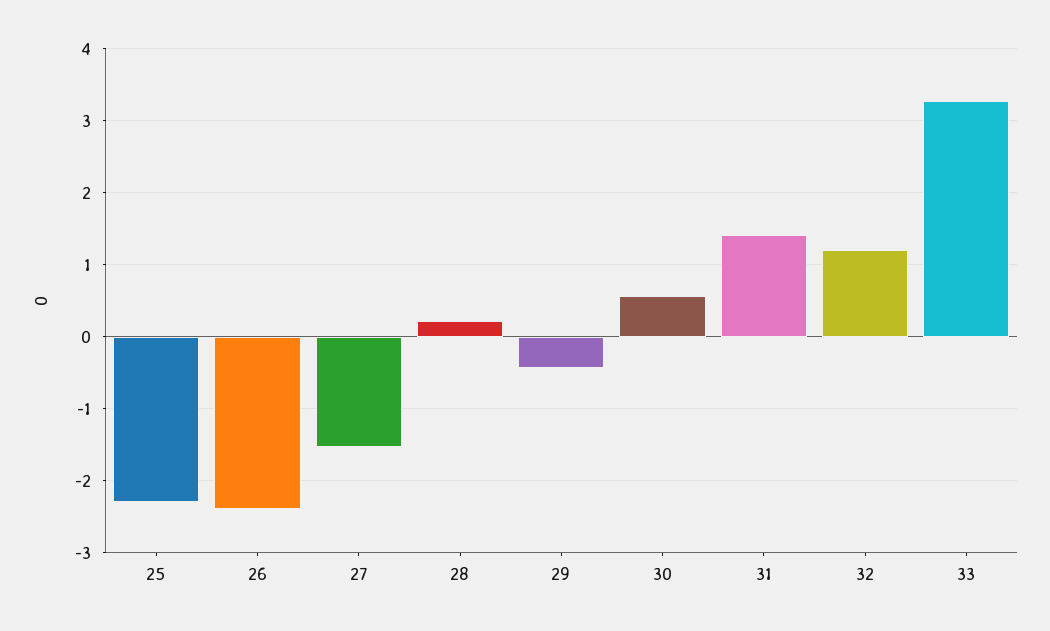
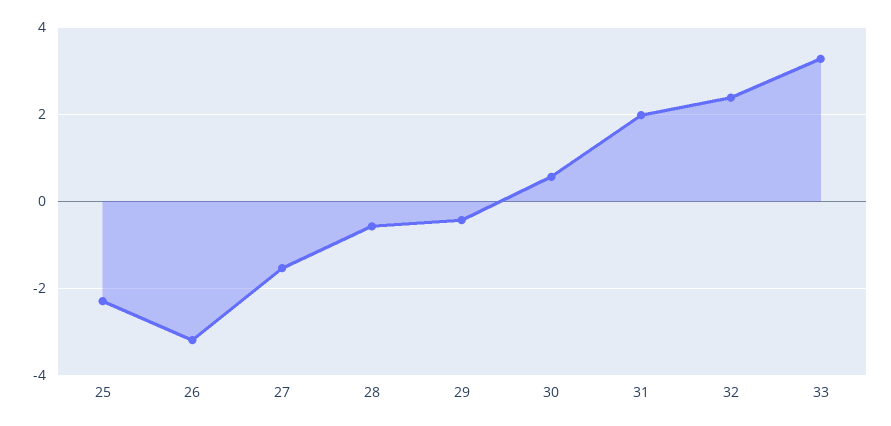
  {
    "25": -2.3,
-   "26": -2.4,
+   "26": -3.2,
    "27": -1.5,
-   "28": 0.2,
+   "28": -0.6,
    "29": -0.4,
    "30": 0.6,
-   "31": 1.4,
+   "31": 2,
-   "32": 1.2,
+   "32": 2.4,
    "33": 3.3
  }

